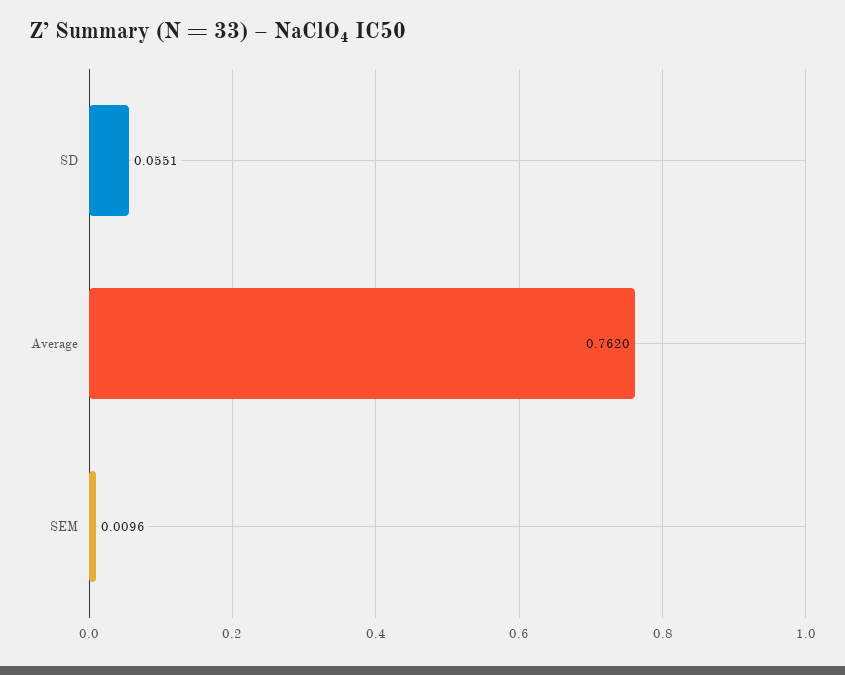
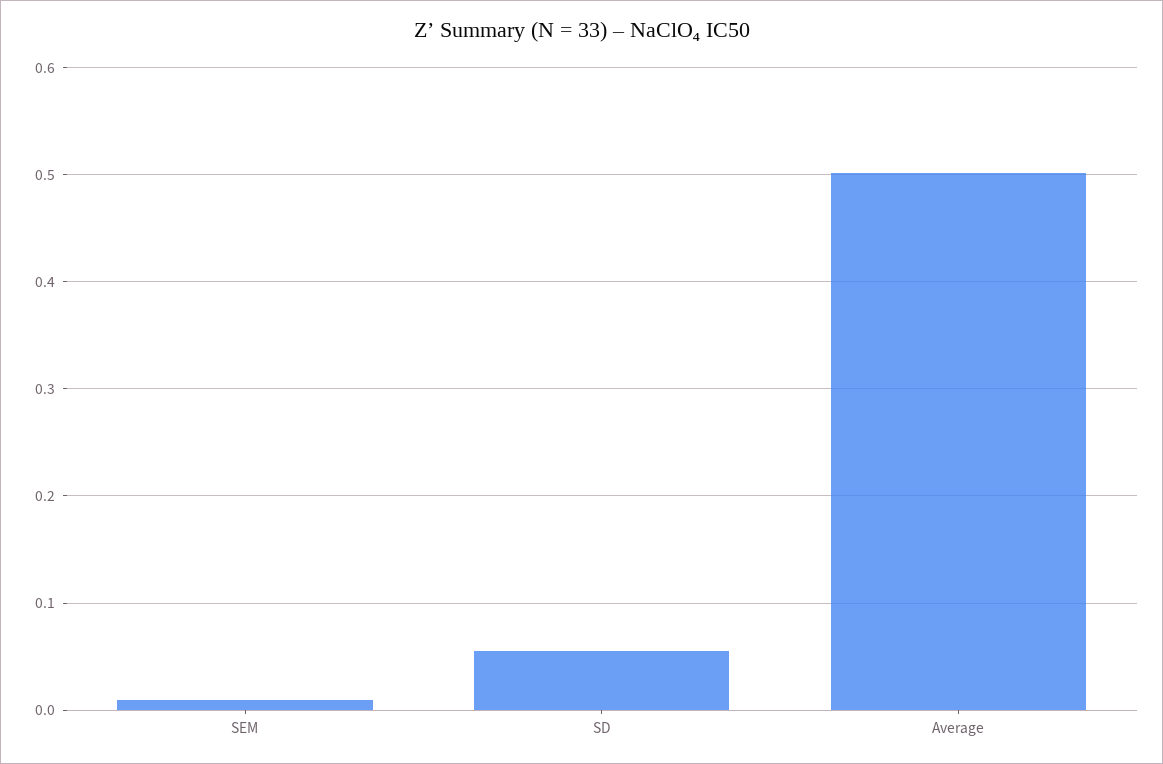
  {
    "SD": 0.0551,
-   "Average": 0.762,
+   "Average": 0.5,
    "SEM": 0.0096
  }

